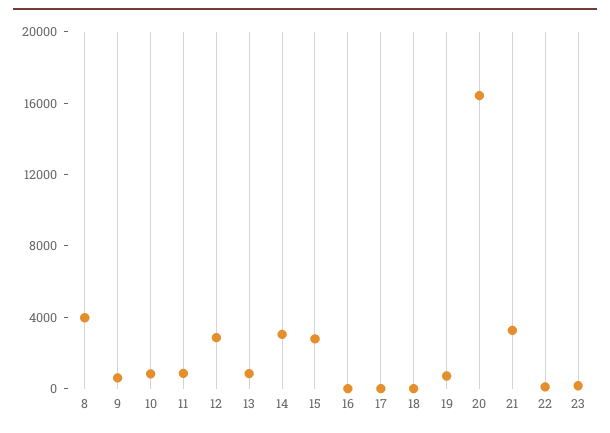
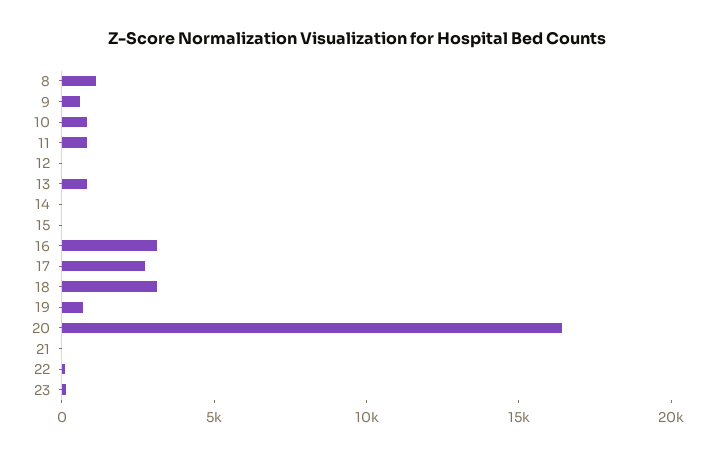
  {
-   "8": 4000,
+   "8": 1000,
    "9": 1000,
    "10": 1000,
    "11": 1000,
-   "12": 3000,
+   "12": 0,
    "13": 1000,
-   "14": 3000,
+   "14": 0,
-   "15": 3000,
+   "15": 0,
-   "16": 0,
+   "16": 3000,
-   "17": 0,
+   "17": 3000,
-   "18": 0,
+   "18": 3000,
    "19": 1000,
    "20": 16000,
-   "21": 3000,
+   "21": 0,
    "22": 0,
    "23": 0
  }

